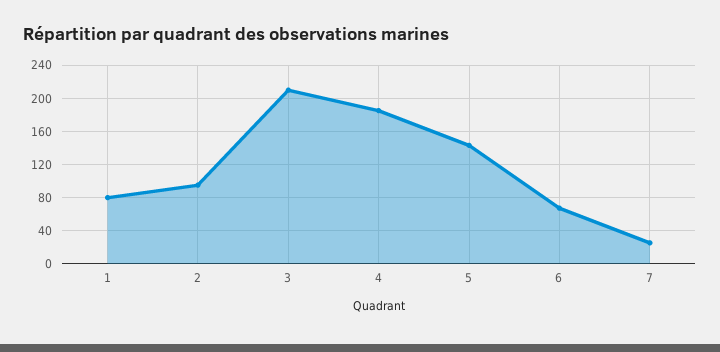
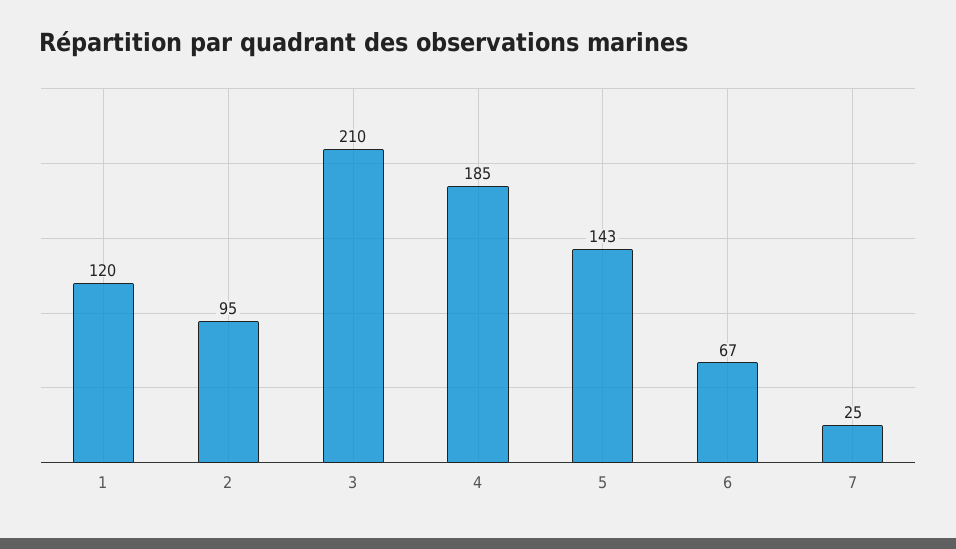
  {
-   "1": 80,
+   "1": 120,
    "2": 95,
    "3": 210,
    "4": 185,
    "5": 143,
    "6": 67,
    "7": 25
  }

